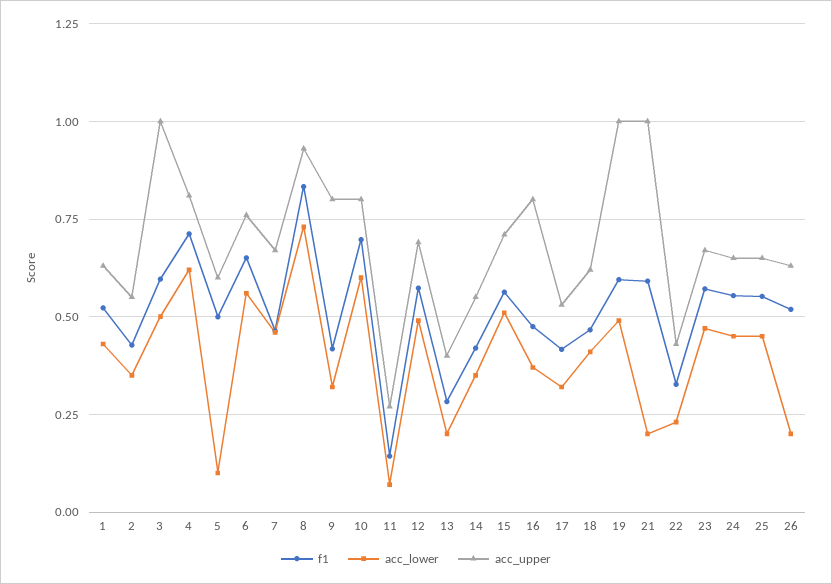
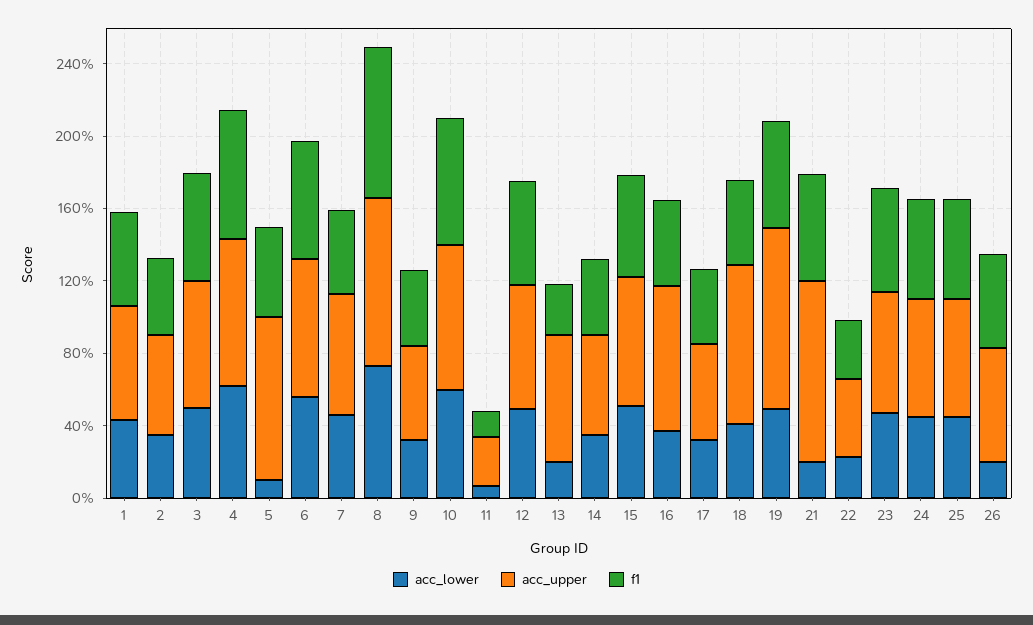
  {
    "f1": {
      "1": 0.525,
      "2": 0.425,
      "3": 0.6,
      "4": 0.7,
      "5": 0.5,
      "6": 0.65,
      "7": 0.475,
      "8": 0.825,
      "9": 0.425,
      "10": 0.7,
      "11": 0.15,
      "12": 0.575,
      "13": 0.275,
      "14": 0.425,
      "15": 0.575,
      "16": 0.475,
      "17": 0.425,
      "18": 0.475,
      "19": 0.6,
      "21": 0.6,
      "22": 0.325,
      "23": 0.575,
      "24": 0.55,
      "25": 0.55,
      "26": 0.525
    },
    "acc_lower": {
      "1": 0.425,
      "2": 0.35,
      "3": 0.5,
      "4": 0.625,
      "5": 0.1,
      "6": 0.55,
      "7": 0.45,
      "8": 0.725,
      "9": 0.325,
      "10": 0.6,
      "11": 0.075,
      "12": 0.5,
      "13": 0.2,
      "14": 0.35,
      "15": 0.5,
      "16": 0.375,
      "17": 0.325,
      "18": 0.4,
      "19": 0.5,
      "21": 0.2,
      "22": 0.225,
      "23": 0.475,
      "24": 0.45,
      "25": 0.45,
      "26": 0.2
    },
    "acc_upper": {
      "1": 0.625,
      "2": 0.55,
-     "3": 1,
+     "3": 0.7,
      "4": 0.8,
-     "5": 0.6,
+     "5": 0.9,
      "6": 0.75,
      "7": 0.675,
      "8": 0.925,
-     "9": 0.8,
+     "9": 0.5,
      "10": 0.8,
      "11": 0.275,
      "12": 0.7,
-     "13": 0.4,
+     "13": 0.7,
      "14": 0.55,
      "15": 0.7,
      "16": 0.8,
      "17": 0.525,
-     "18": 0.625,
+     "18": 0.9,
      "19": 1,
      "21": 1,
      "22": 0.425,
      "23": 0.675,
      "24": 0.65,
      "25": 0.65,
      "26": 0.625
    }
  }

